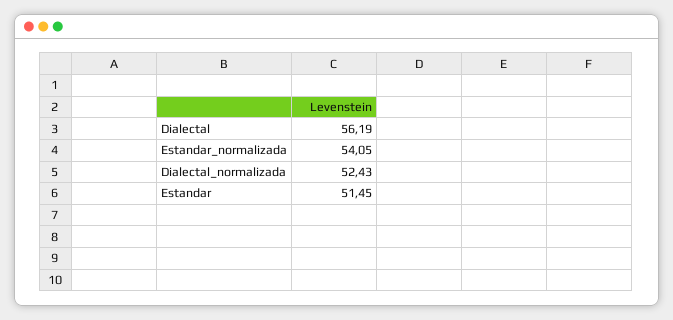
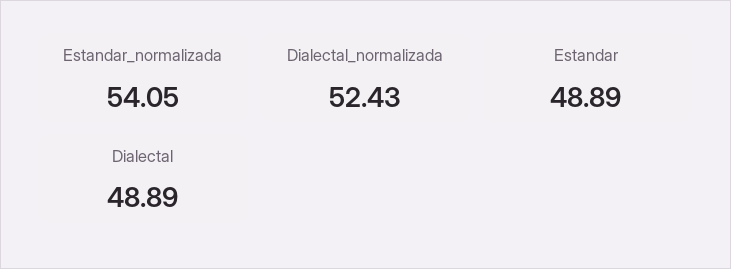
  {
-   "Dialectal": 56.19,
+   "Dialectal": 48.89,
    "Estandar_normalizada": 54.05,
    "Dialectal_normalizada": 52.43,
-   "Estandar": 51.45
+   "Estandar": 48.89
  }

